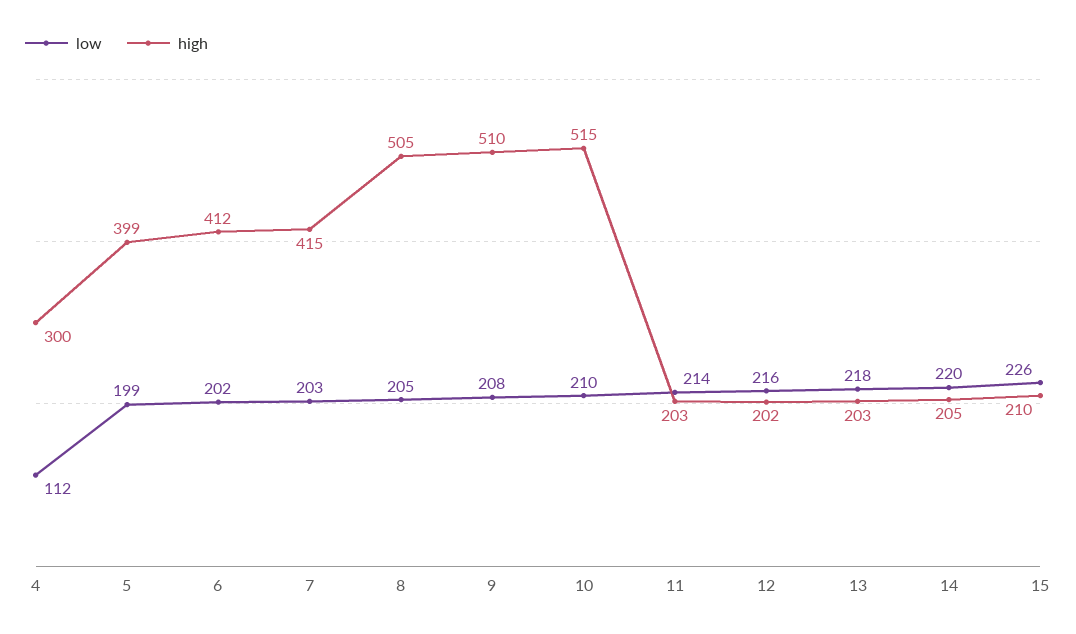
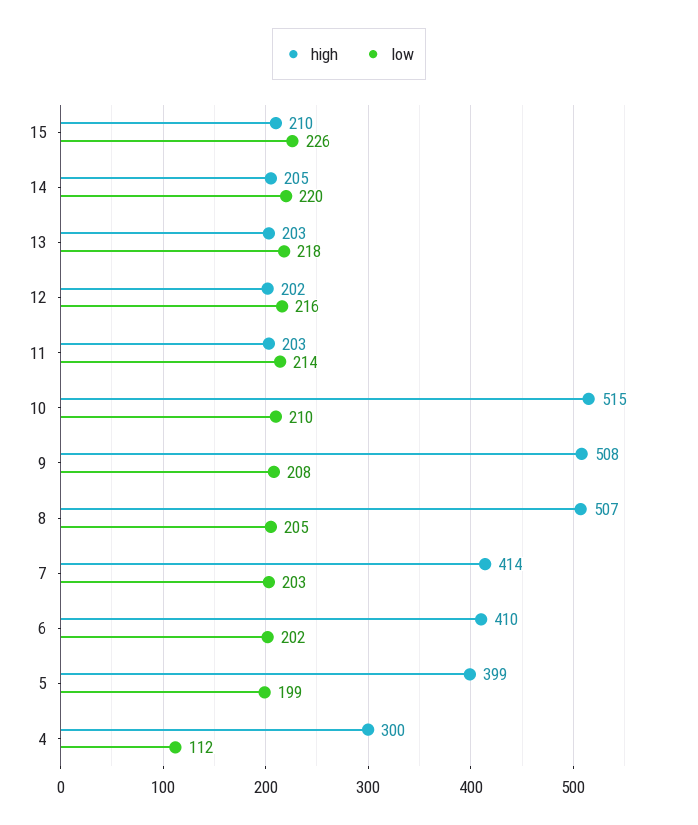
  {
    "low": {
      "4": 112,
      "5": 199,
      "6": 202,
      "7": 203,
      "8": 205,
      "9": 208,
      "10": 210,
      "11": 214,
      "12": 216,
      "13": 218,
      "14": 220,
      "15": 226
    },
    "high": {
      "4": 300,
      "5": 399,
-     "6": 412,
+     "6": 410,
-     "7": 415,
+     "7": 414,
-     "8": 505,
+     "8": 507,
-     "9": 510,
+     "9": 508,
      "10": 515,
      "11": 203,
      "12": 202,
      "13": 203,
      "14": 205,
      "15": 210
    }
  }

